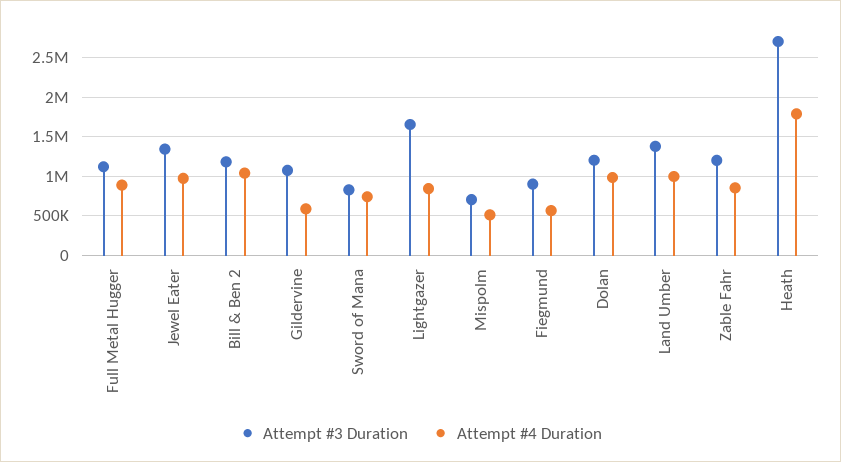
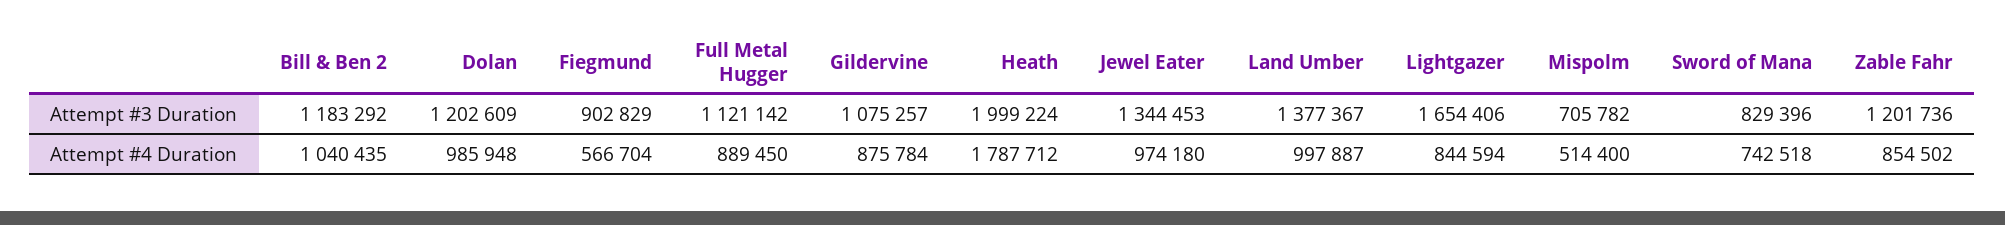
  {
    "Attempt #3 Duration": {
      "Full Metal Hugger": 1121142,
      "Jewel Eater": 1344453,
      "Bill & Ben 2": 1183292,
      "Gildervine": 1075257,
      "Sword of Mana": 829396,
      "Lightgazer": 1654406,
      "Mispolm": 705782,
      "Fiegmund": 902829,
      "Dolan": 1202609,
      "Land Umber": 1377367,
      "Zable Fahr": 1201736,
-     "Heath": 2700000
+     "Heath": 1999224
    },
    "Attempt #4 Duration": {
      "Full Metal Hugger": 889450,
      "Jewel Eater": 974180,
      "Bill & Ben 2": 1040435,
-     "Gildervine": 600000,
+     "Gildervine": 875784,
      "Sword of Mana": 742518,
      "Lightgazer": 844594,
      "Mispolm": 514400,
      "Fiegmund": 566704,
      "Dolan": 985948,
      "Land Umber": 997887,
      "Zable Fahr": 854502,
      "Heath": 1787712
    }
  }

